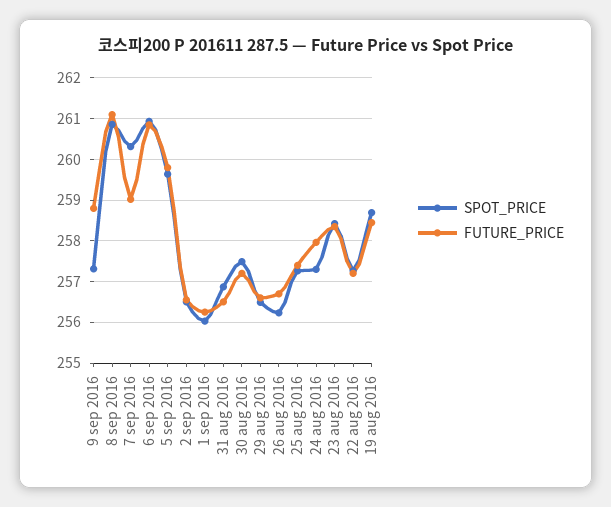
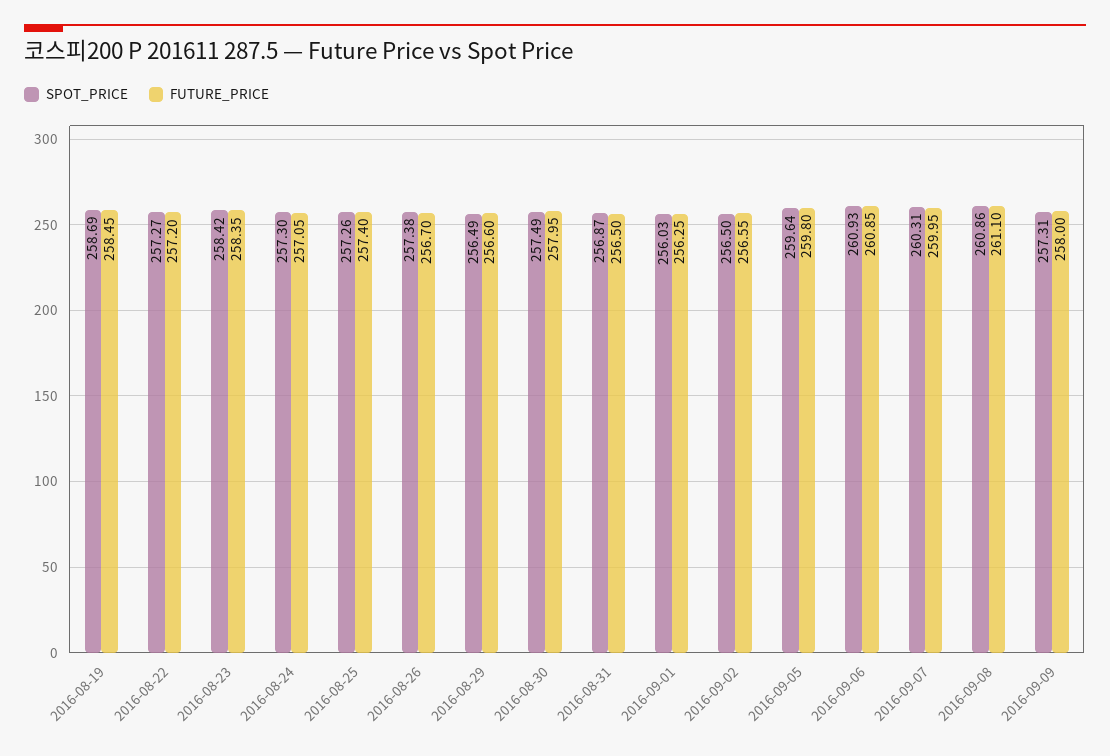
  {
    "SPOT_PRICE": {
      "9 sep 2016": 257.31,
      "8 sep 2016": 260.86,
      "7 sep 2016": 260.31,
      "6 sep 2016": 260.93,
      "5 sep 2016": 259.64,
      "2 sep 2016": 256.5,
      "1 sep 2016": 256.03,
      "31 aug 2016": 256.87,
      "30 aug 2016": 257.49,
      "29 aug 2016": 256.49,
-     "26 aug 2016": 256.2,
+     "26 aug 2016": 257.38,
      "25 aug 2016": 257.26,
      "24 aug 2016": 257.3,
      "23 aug 2016": 258.42,
      "22 aug 2016": 257.27,
      "19 aug 2016": 258.69
    },
    "FUTURE_PRICE": {
-     "9 sep 2016": 258.8,
+     "9 sep 2016": 258,
      "8 sep 2016": 261.1,
-     "7 sep 2016": 259,
+     "7 sep 2016": 259.95,
      "6 sep 2016": 260.85,
      "5 sep 2016": 259.8,
      "2 sep 2016": 256.55,
      "1 sep 2016": 256.25,
      "31 aug 2016": 256.5,
-     "30 aug 2016": 257.2,
+     "30 aug 2016": 257.95,
      "29 aug 2016": 256.6,
      "26 aug 2016": 256.7,
      "25 aug 2016": 257.4,
-     "24 aug 2016": 258,
+     "24 aug 2016": 257.05,
      "23 aug 2016": 258.35,
      "22 aug 2016": 257.2,
      "19 aug 2016": 258.45
    }
  }

